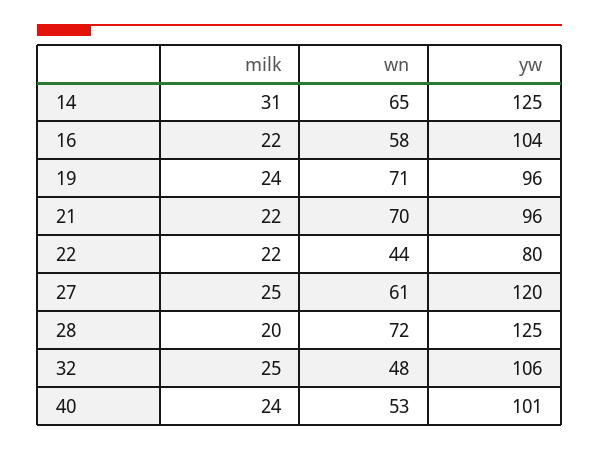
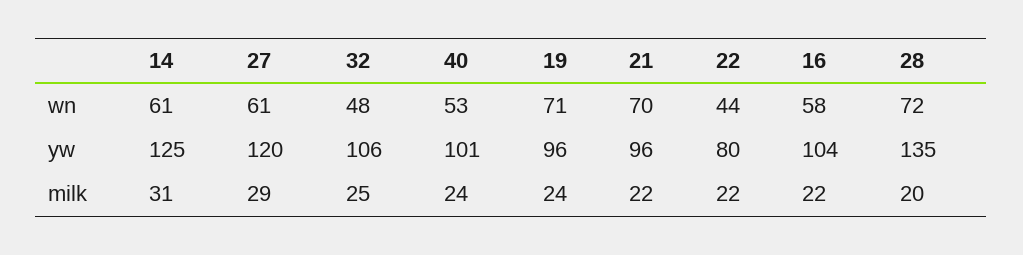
  {
    "milk": {
      "14": 31,
      "16": 22,
      "19": 24,
      "21": 22,
      "22": 22,
-     "27": 25,
+     "27": 29,
      "28": 20,
      "32": 25,
      "40": 24
    },
    "wn": {
-     "14": 65,
+     "14": 61,
      "16": 58,
      "19": 71,
      "21": 70,
      "22": 44,
      "27": 61,
      "28": 72,
      "32": 48,
      "40": 53
    },
    "yw": {
      "14": 125,
      "16": 104,
      "19": 96,
      "21": 96,
      "22": 80,
      "27": 120,
-     "28": 125,
+     "28": 135,
      "32": 106,
      "40": 101
    }
  }

